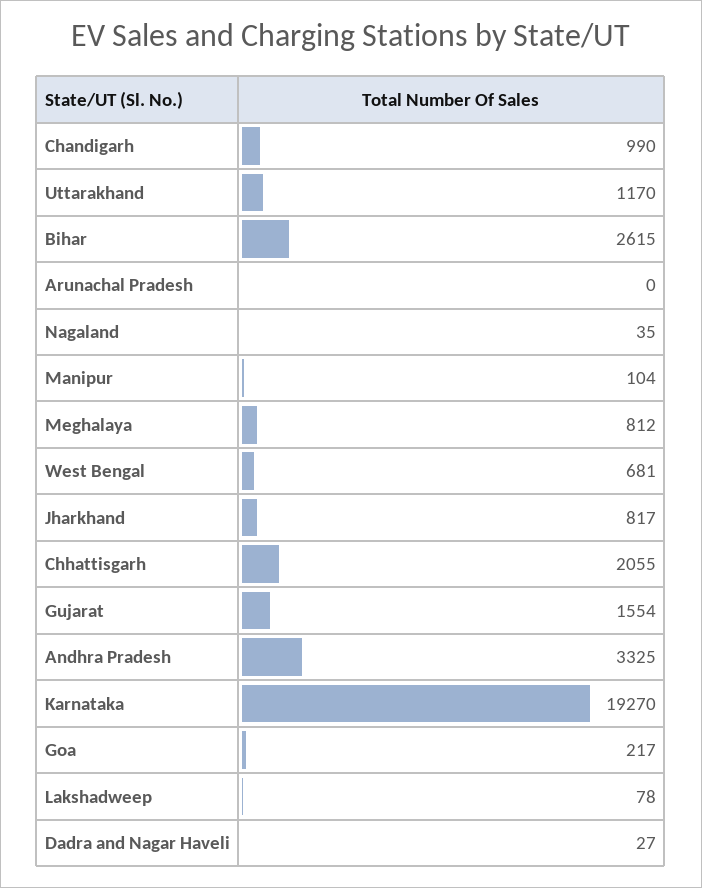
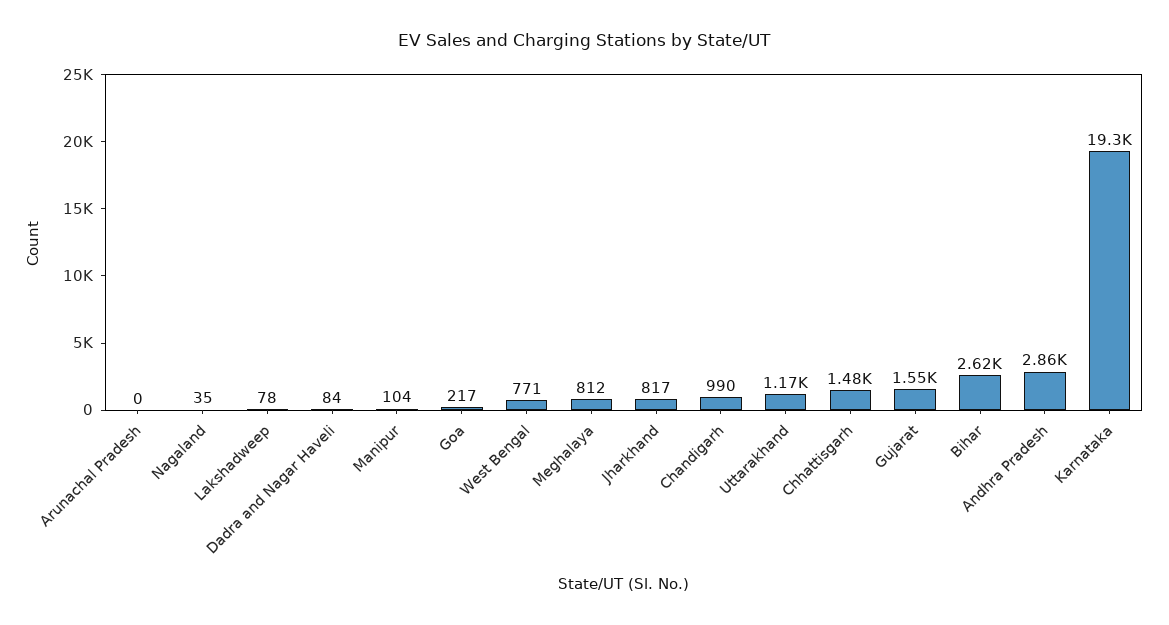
  {
    "Chandigarh": 990,
    "Uttarakhand": 1170,
    "Bihar": 2615,
    "Arunachal Pradesh": 0,
    "Nagaland": 35,
    "Manipur": 104,
    "Meghalaya": 812,
-   "West Bengal": 681,
+   "West Bengal": 771,
    "Jharkhand": 817,
-   "Chhattisgarh": 2055,
+   "Chhattisgarh": 1480,
    "Gujarat": 1554,
-   "Andhra Pradesh": 3325,
+   "Andhra Pradesh": 2860,
    "Karnataka": 19270,
    "Goa": 217,
    "Lakshadweep": 78,
-   "Dadra and Nagar Haveli": 27
+   "Dadra and Nagar Haveli": 84
  }

